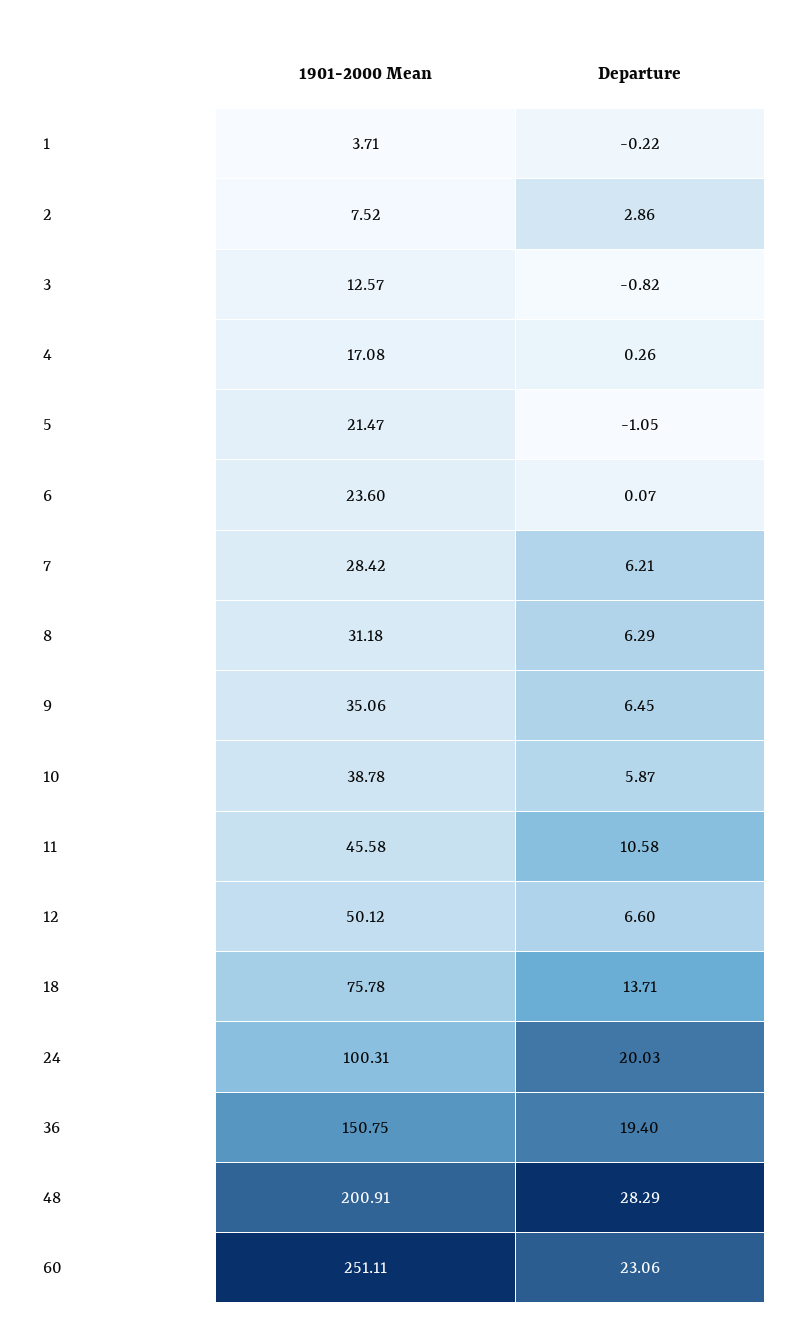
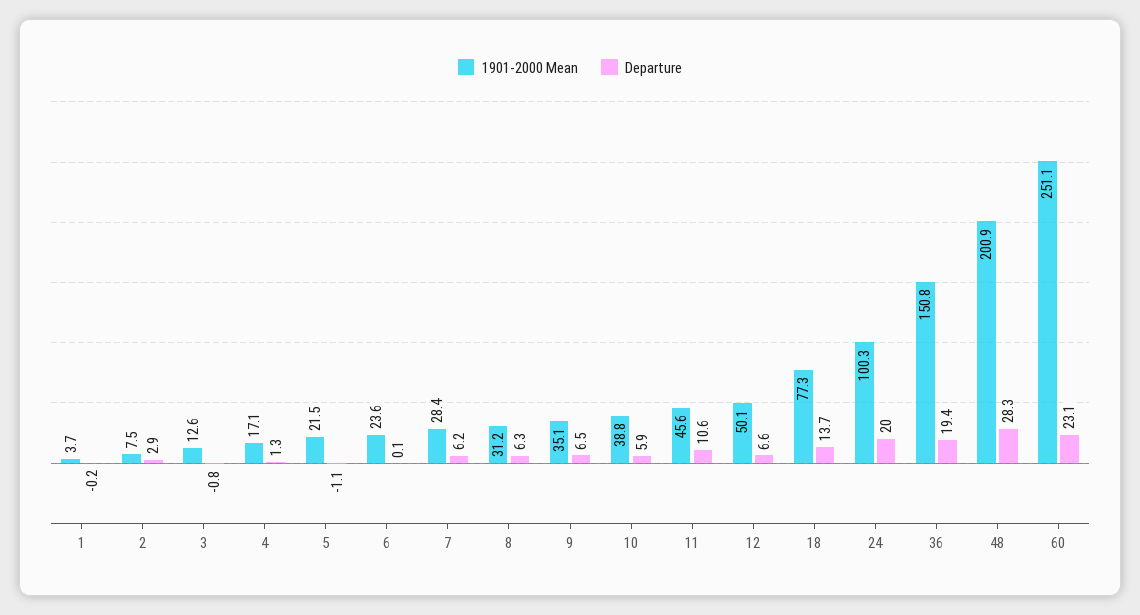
  {
    "1901-2000 Mean": {
      "1": 3.71,
      "2": 7.52,
      "3": 12.57,
      "4": 17.08,
      "5": 21.47,
      "6": 23.6,
      "7": 28.42,
      "8": 31.18,
      "9": 35.06,
      "10": 38.78,
      "11": 45.58,
      "12": 50.12,
-     "18": 75.78,
+     "18": 77.3,
      "24": 100.31,
      "36": 150.75,
      "48": 200.91,
      "60": 251.11
    },
    "Departure": {
      "1": -0.22,
      "2": 2.86,
      "3": -0.82,
-     "4": 0.26,
+     "4": 1.3,
      "5": -1.05,
      "6": 0.07,
      "7": 6.21,
      "8": 6.29,
      "9": 6.45,
      "10": 5.87,
      "11": 10.58,
      "12": 6.6,
      "18": 13.71,
      "24": 20.03,
      "36": 19.4,
      "48": 28.29,
      "60": 23.06
    }
  }

